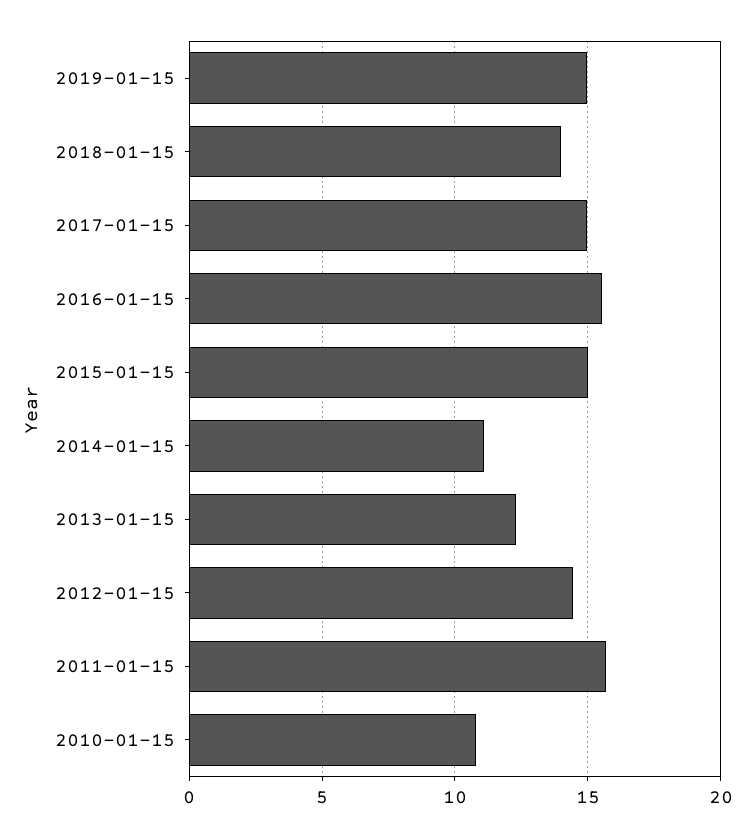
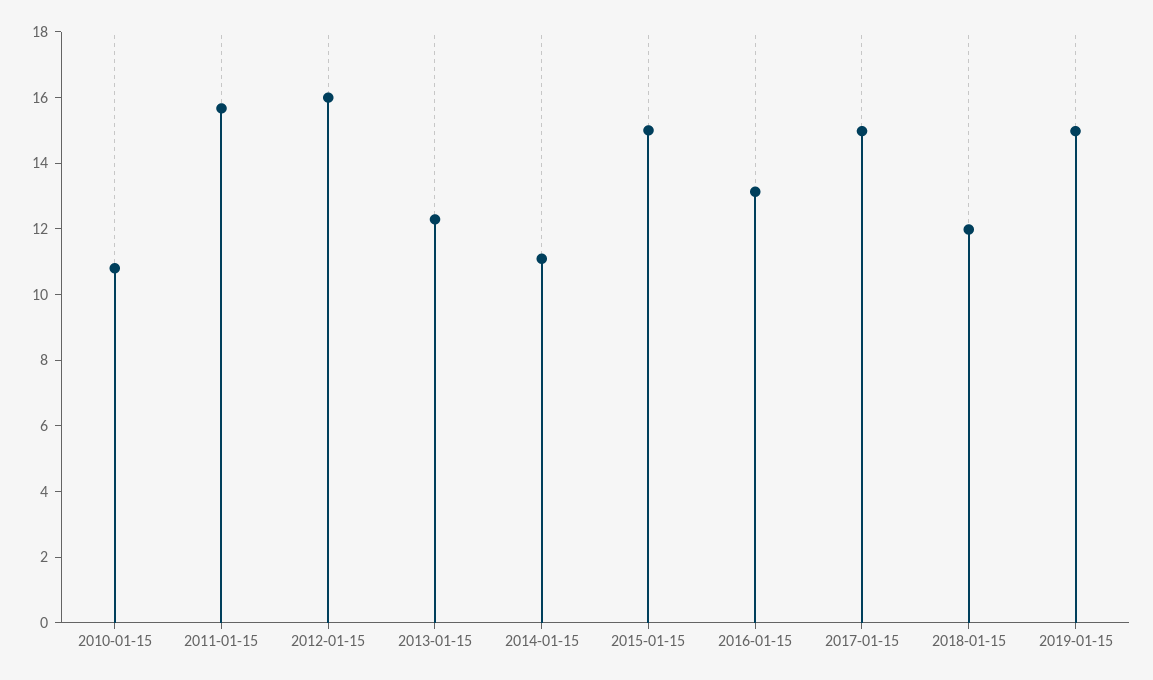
  {
    "2019-01-15": 15,
-   "2018-01-15": 14,
+   "2018-01-15": 12,
    "2017-01-15": 15,
-   "2016-01-15": 15.5,
+   "2016-01-15": 13,
    "2015-01-15": 15,
    "2014-01-15": 11,
    "2013-01-15": 12.5,
-   "2012-01-15": 14.5,
+   "2012-01-15": 16,
    "2011-01-15": 15.5,
    "2010-01-15": 11
  }

